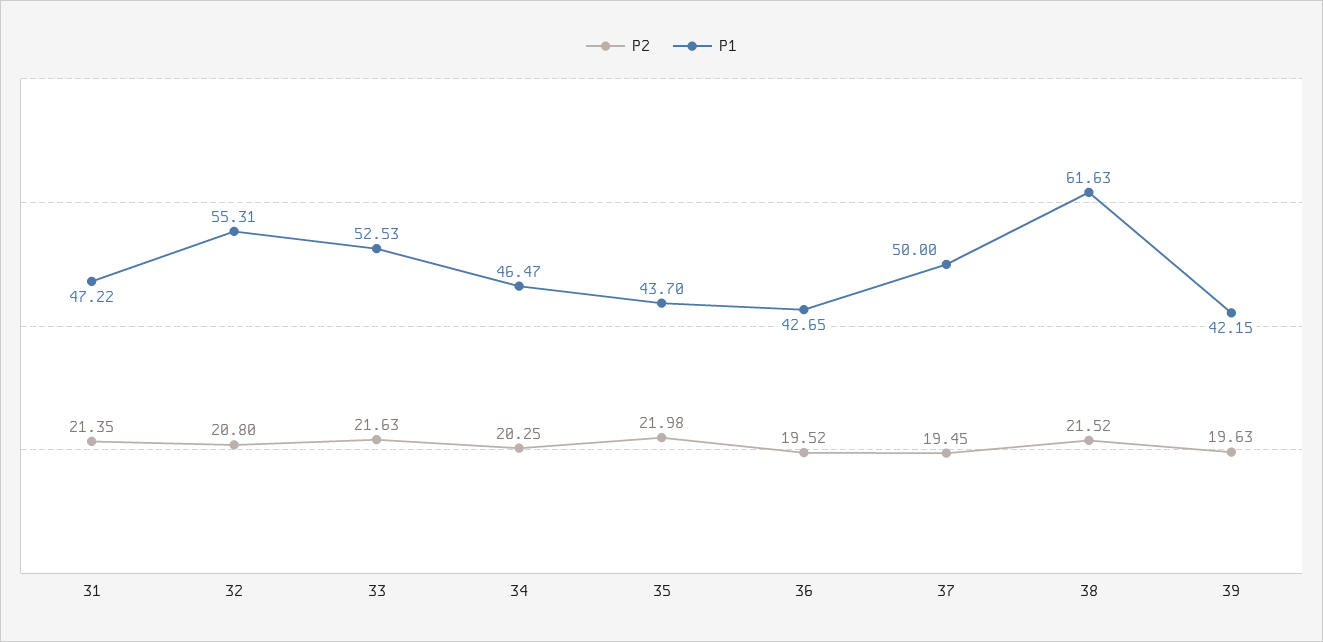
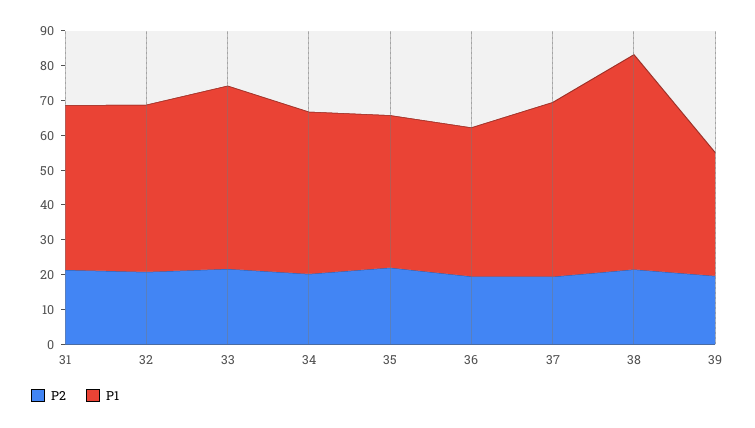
  {
    "P2": {
      "31": 21.35,
      "32": 20.8,
      "33": 21.63,
      "34": 20.25,
      "35": 21.98,
      "36": 19.52,
      "37": 19.45,
      "38": 21.52,
      "39": 19.63
    },
    "P1": {
      "31": 47.22,
-     "32": 55.31,
+     "32": 47.5,
      "33": 52.53,
      "34": 46.47,
      "35": 43.7,
      "36": 42.65,
      "37": 50,
      "38": 61.63,
-     "39": 42.15
+     "39": 35
    }
  }

